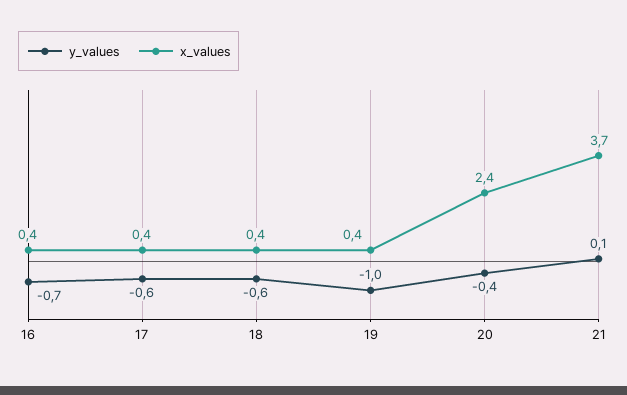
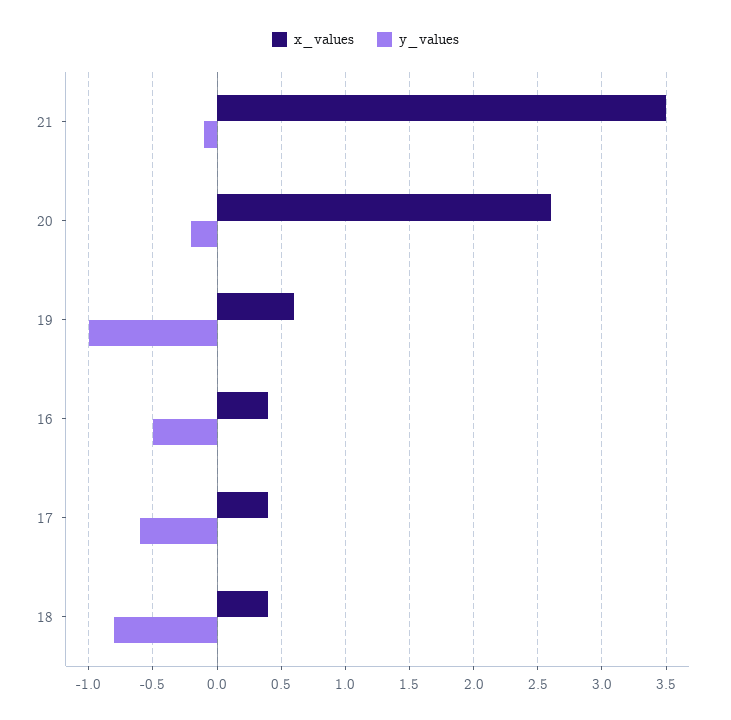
  {
    "y_values": {
-     "16": -0.7,
+     "16": -0.5,
      "17": -0.6,
-     "18": -0.6,
+     "18": -0.8,
      "19": -1,
-     "20": -0.4,
+     "20": -0.2,
-     "21": 0.1
+     "21": -0.1
    },
    "x_values": {
      "16": 0.4,
      "17": 0.4,
      "18": 0.4,
-     "19": 0.4,
+     "19": 0.6,
-     "20": 2.4,
+     "20": 2.6,
-     "21": 3.7
+     "21": 3.5
    }
  }

